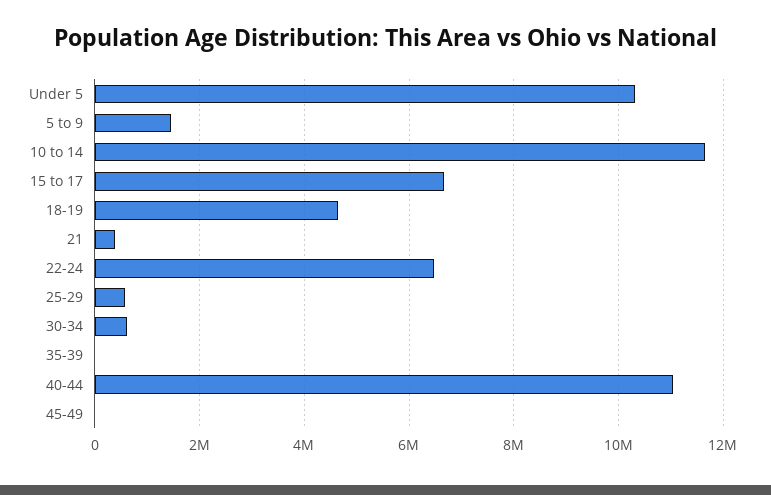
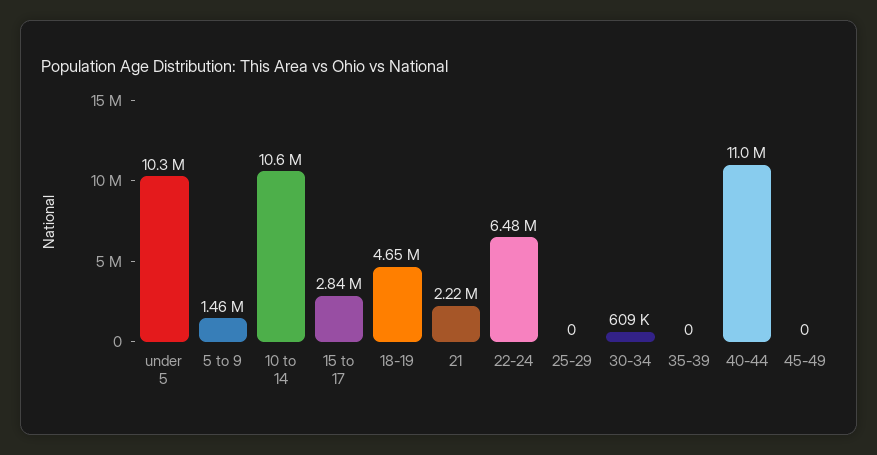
  {
    "Under 5": 10300000,
    "5 to 9": 1460000,
-   "10 to 14": 11600000,
+   "10 to 14": 10600000,
-   "15 to 17": 6600000,
+   "15 to 17": 2840000,
    "18-19": 4650000,
-   "21": 400000,
+   "21": 2220000,
    "22-24": 6480000,
-   "25-29": 600000,
+   "25-29": 0,
    "30-34": 609000,
    "35-39": 0,
    "40-44": 11000000,
    "45-49": 0
  }

